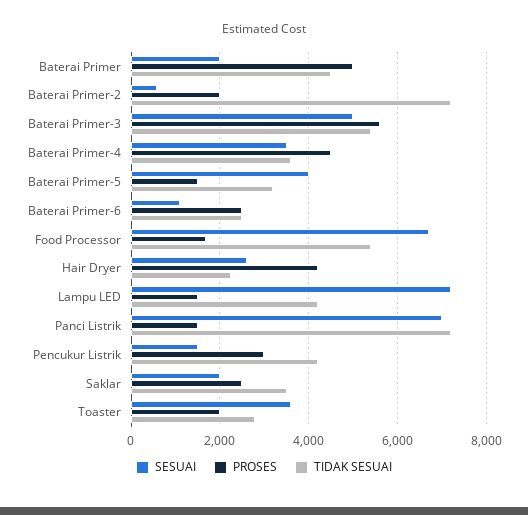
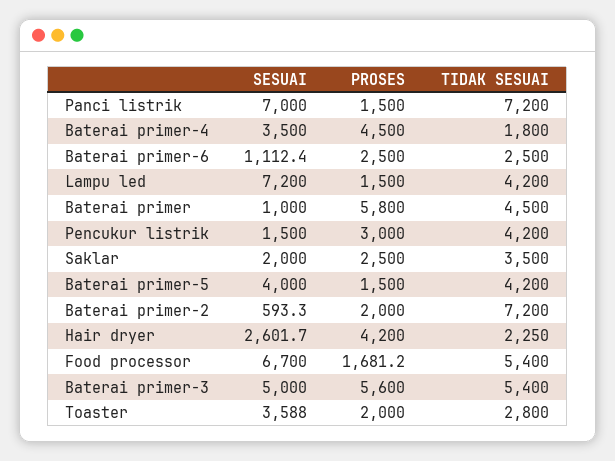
  {
    "SESUAI": {
-     "Baterai Primer": 2000,
+     "Baterai Primer": 1000,
      "Baterai Primer-2": 593.3,
      "Baterai Primer-3": 5000,
      "Baterai Primer-4": 3500,
      "Baterai Primer-5": 4000,
      "Baterai Primer-6": 1112.4,
      "Food Processor": 6700,
      "Hair Dryer": 2601.7,
      "Lampu LED": 7200,
      "Panci Listrik": 7000,
      "Pencukur Listrik": 1500,
      "Saklar": 2000,
      "Toaster": 3588
    },
    "PROSES": {
-     "Baterai Primer": 5000,
+     "Baterai Primer": 5800,
      "Baterai Primer-2": 2000,
      "Baterai Primer-3": 5600,
      "Baterai Primer-4": 4500,
      "Baterai Primer-5": 1500,
      "Baterai Primer-6": 2500,
      "Food Processor": 1681.2,
      "Hair Dryer": 4200,
      "Lampu LED": 1500,
      "Panci Listrik": 1500,
      "Pencukur Listrik": 3000,
      "Saklar": 2500,
      "Toaster": 2000
    },
    "TIDAK SESUAI": {
      "Baterai Primer": 4500,
      "Baterai Primer-2": 7200,
      "Baterai Primer-3": 5400,
-     "Baterai Primer-4": 3600,
+     "Baterai Primer-4": 1800,
-     "Baterai Primer-5": 3200,
+     "Baterai Primer-5": 4200,
      "Baterai Primer-6": 2500,
      "Food Processor": 5400,
      "Hair Dryer": 2250,
      "Lampu LED": 4200,
      "Panci Listrik": 7200,
      "Pencukur Listrik": 4200,
      "Saklar": 3500,
      "Toaster": 2800
    }
  }

